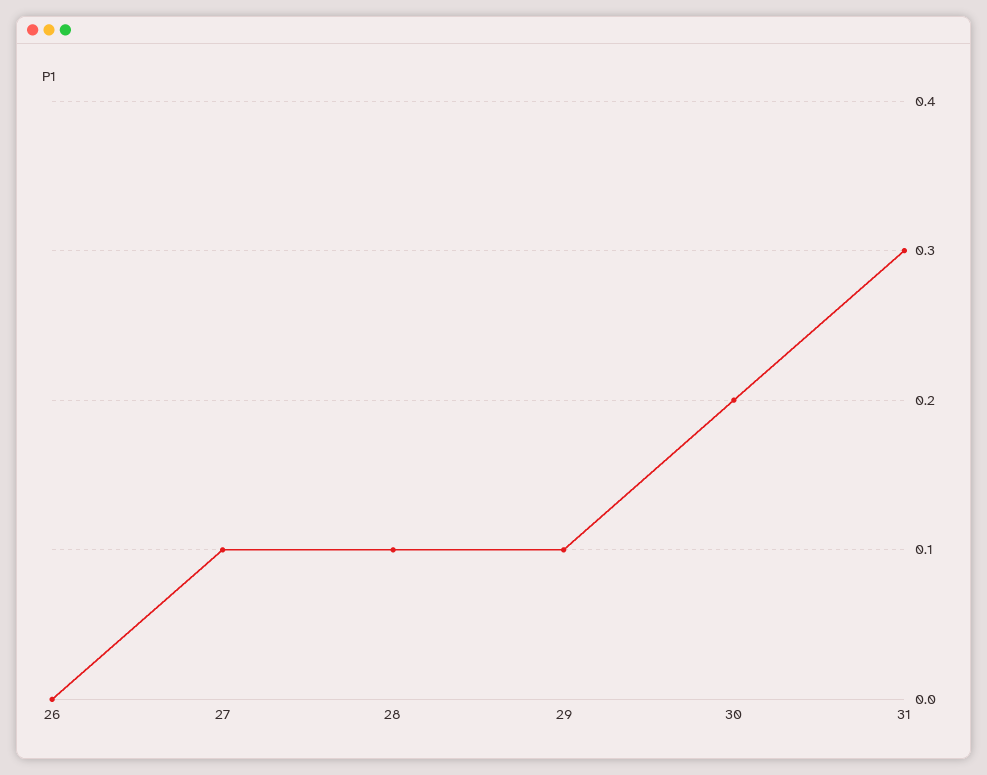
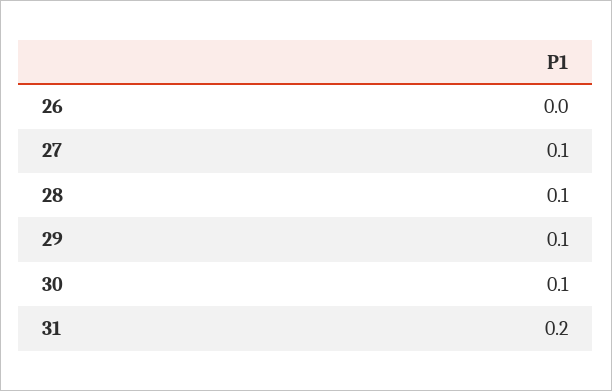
  {
    "26": 0,
    "27": 0.1,
    "28": 0.1,
    "29": 0.1,
-   "30": 0.2,
+   "30": 0.1,
-   "31": 0.3
+   "31": 0.2
  }

